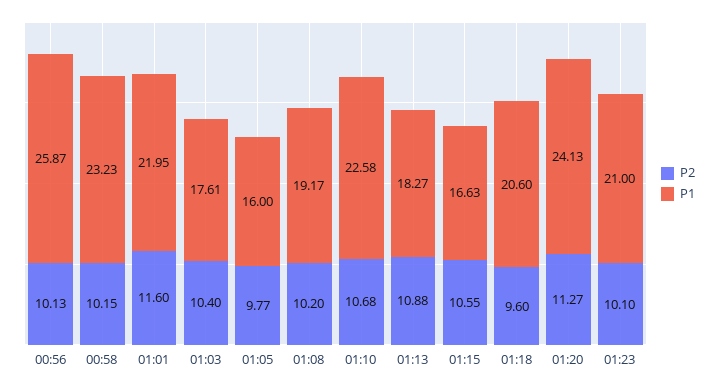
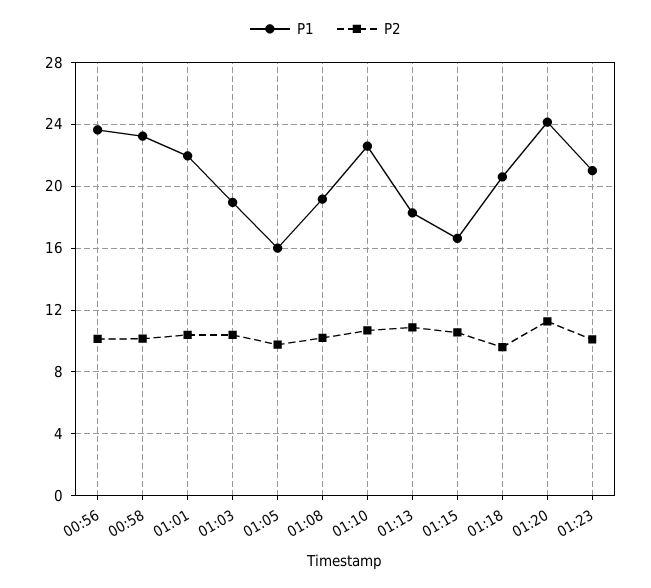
  {
    "P2": {
      "00:56": 10.13,
      "00:58": 10.15,
-     "01:01": 11.6,
+     "01:01": 10.5,
      "01:03": 10.4,
      "01:05": 9.77,
      "01:08": 10.2,
      "01:10": 10.68,
      "01:13": 10.88,
      "01:15": 10.55,
      "01:18": 9.6,
      "01:20": 11.27,
      "01:23": 10.1
    },
    "P1": {
-     "00:56": 25.87,
+     "00:56": 23.5,
      "00:58": 23.23,
      "01:01": 21.95,
-     "01:03": 17.61,
+     "01:03": 19,
      "01:05": 16,
      "01:08": 19.17,
      "01:10": 22.58,
      "01:13": 18.27,
      "01:15": 16.63,
      "01:18": 20.6,
      "01:20": 24.13,
      "01:23": 21
    }
  }

